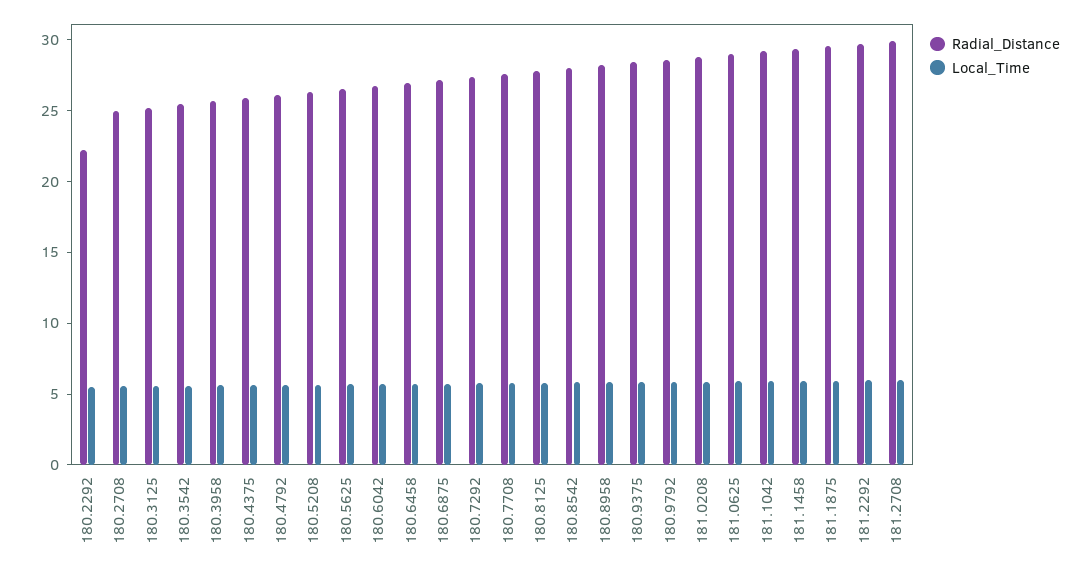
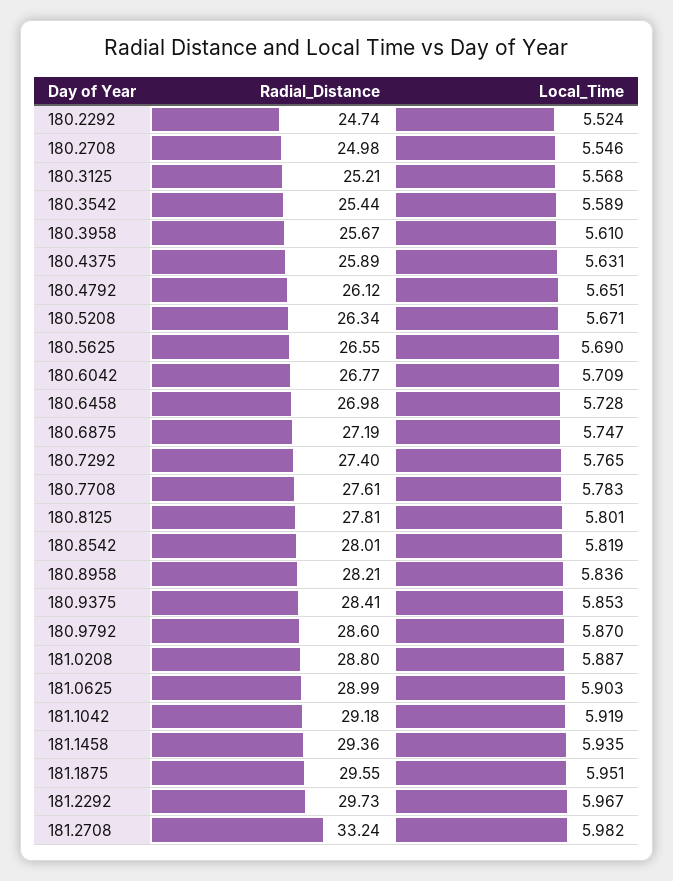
  {
    "Radial_Distance": {
-     "180.2292": 22,
+     "180.2292": 24.74,
      "180.2708": 24.98,
      "180.3125": 25.21,
      "180.3542": 25.44,
      "180.3958": 25.67,
      "180.4375": 25.89,
      "180.4792": 26.12,
      "180.5208": 26.34,
      "180.5625": 26.55,
      "180.6042": 26.77,
      "180.6458": 26.98,
      "180.6875": 27.19,
      "180.7292": 27.4,
      "180.7708": 27.61,
      "180.8125": 27.81,
      "180.8542": 28.01,
      "180.8958": 28.21,
      "180.9375": 28.41,
      "180.9792": 28.6,
      "181.0208": 28.8,
      "181.0625": 28.99,
      "181.1042": 29.18,
      "181.1458": 29.36,
      "181.1875": 29.55,
      "181.2292": 29.73,
-     "181.2708": 30
+     "181.2708": 33.24
    },
    "Local_Time": {
      "180.2292": 5.524,
      "180.2708": 5.546,
      "180.3125": 5.568,
      "180.3542": 5.589,
      "180.3958": 5.61,
      "180.4375": 5.631,
      "180.4792": 5.651,
      "180.5208": 5.671,
      "180.5625": 5.69,
      "180.6042": 5.709,
      "180.6458": 5.728,
      "180.6875": 5.747,
      "180.7292": 5.765,
      "180.7708": 5.783,
      "180.8125": 5.801,
      "180.8542": 5.819,
      "180.8958": 5.836,
      "180.9375": 5.853,
      "180.9792": 5.87,
      "181.0208": 5.887,
      "181.0625": 5.903,
      "181.1042": 5.919,
      "181.1458": 5.935,
      "181.1875": 5.951,
      "181.2292": 5.967,
      "181.2708": 5.982
    }
  }

